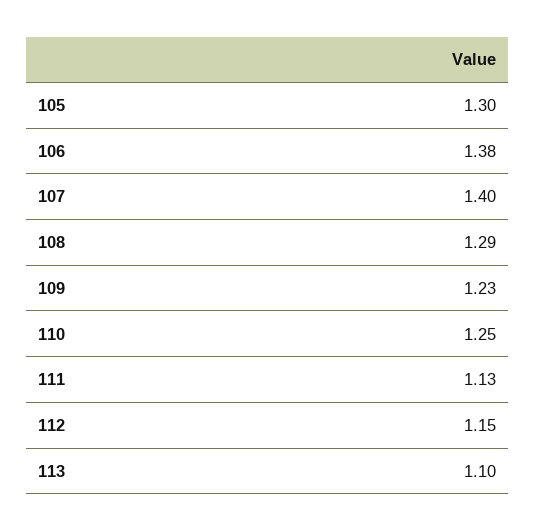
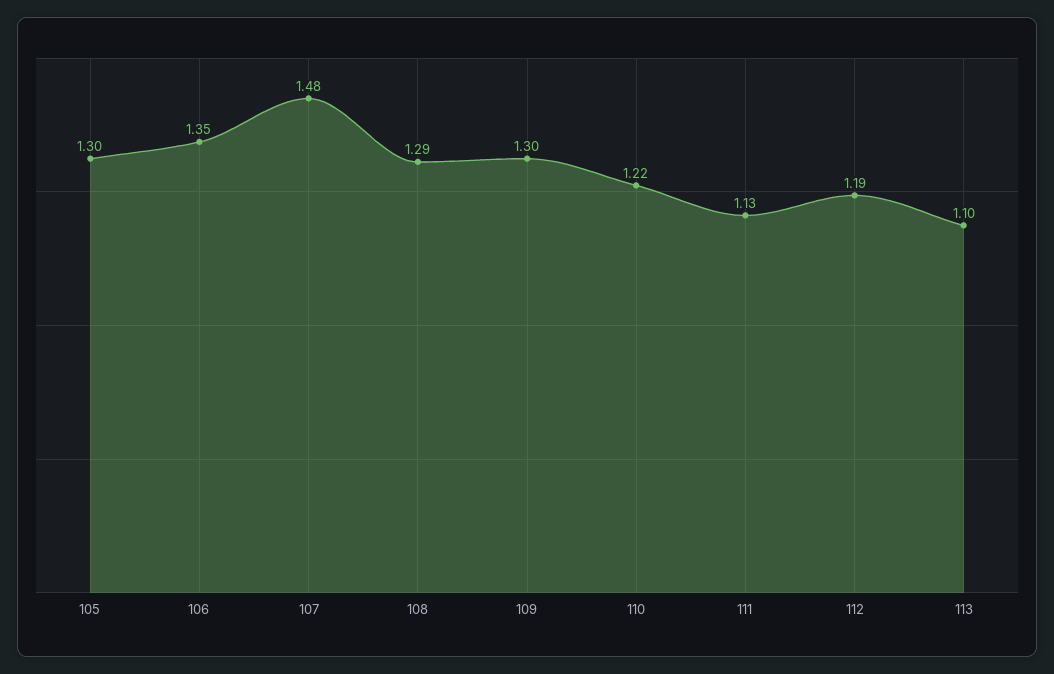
  {
    "105": 1.3,
-   "106": 1.38,
+   "106": 1.35,
-   "107": 1.4,
+   "107": 1.48,
    "108": 1.29,
-   "109": 1.23,
+   "109": 1.3,
-   "110": 1.25,
+   "110": 1.22,
    "111": 1.13,
-   "112": 1.15,
+   "112": 1.19,
    "113": 1.1
  }

